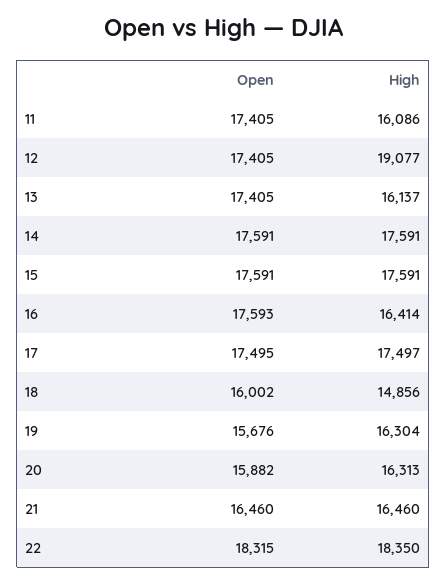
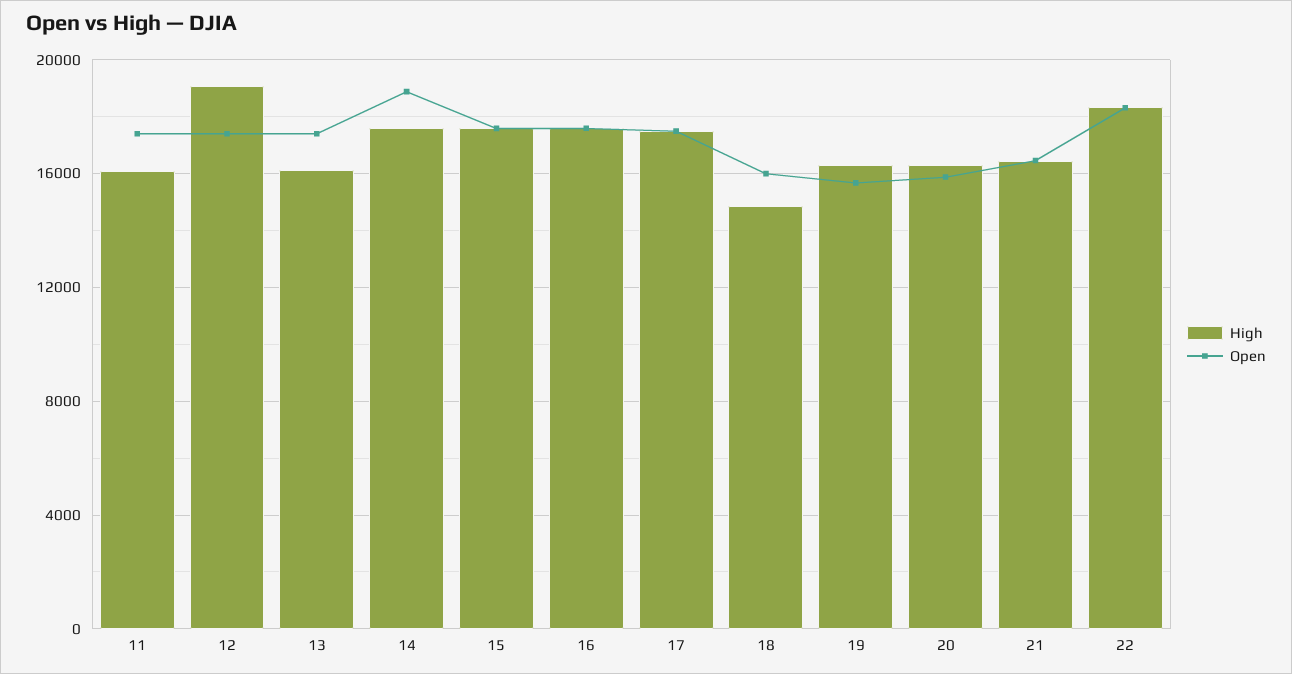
  {
    "Open": {
      "11": 17405,
      "12": 17405,
      "13": 17405,
-     "14": 17591,
+     "14": 19000,
      "15": 17591,
      "16": 17593,
      "17": 17495,
      "18": 16002,
      "19": 15676,
      "20": 15882,
      "21": 16460,
      "22": 18315
    },
    "High": {
      "11": 16086,
      "12": 19077,
      "13": 16137,
      "14": 17591,
      "15": 17591,
-     "16": 16414,
+     "16": 17500,
      "17": 17497,
      "18": 14856,
      "19": 16304,
      "20": 16313,
      "21": 16460,
      "22": 18350
    }
  }

